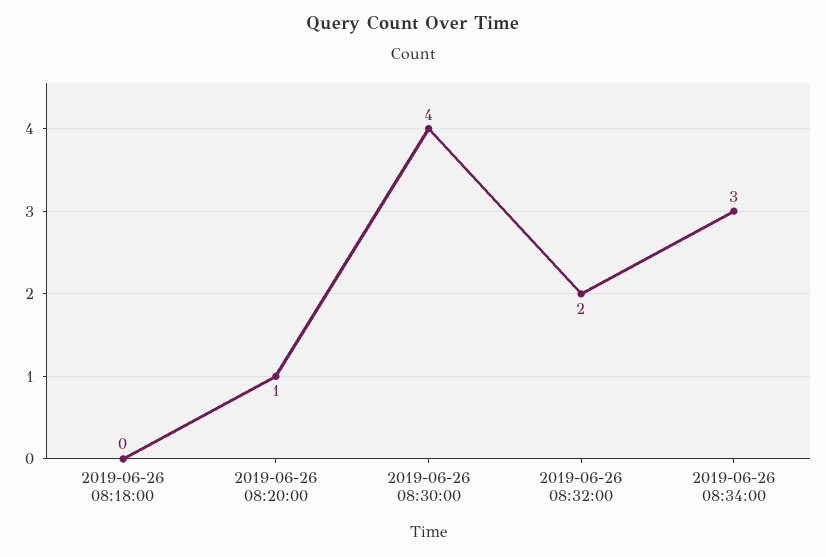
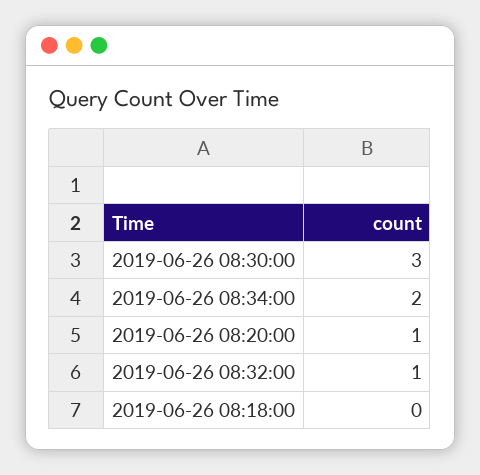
  {
    "2019-06-26 08:18:00": 0,
    "2019-06-26 08:20:00": 1,
-   "2019-06-26 08:30:00": 4,
+   "2019-06-26 08:30:00": 3,
-   "2019-06-26 08:32:00": 2,
+   "2019-06-26 08:32:00": 1,
-   "2019-06-26 08:34:00": 3
+   "2019-06-26 08:34:00": 2
  }

